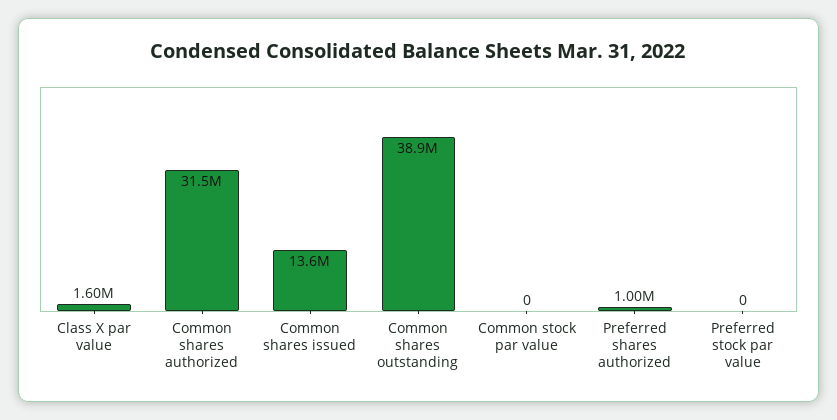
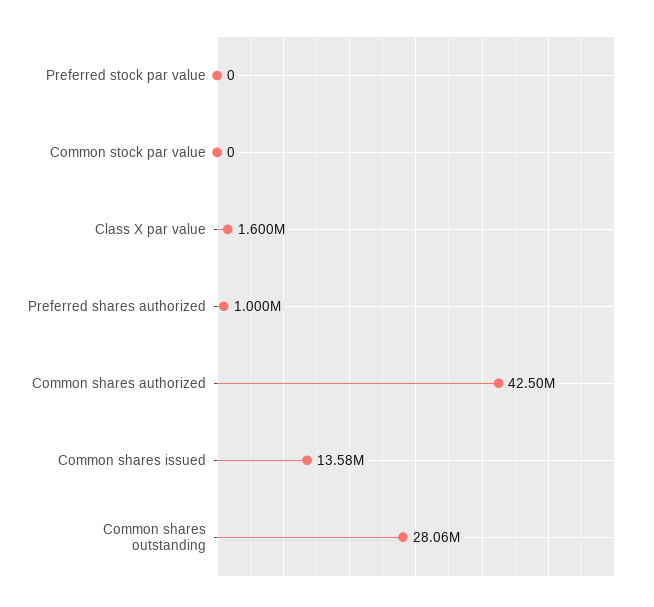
  {
    "Class X par value": 1600000,
-   "Common shares authorized": 31500000,
+   "Common shares authorized": 42500000,
    "Common shares issued": 13580000,
-   "Common shares outstanding": 38900000,
+   "Common shares outstanding": 28060000,
    "Common stock par value": 0,
    "Preferred shares authorized": 1000000,
    "Preferred stock par value": 0
  }

